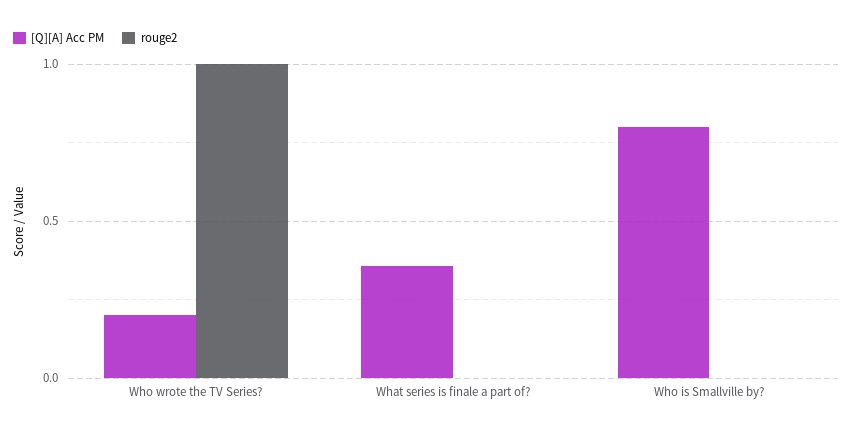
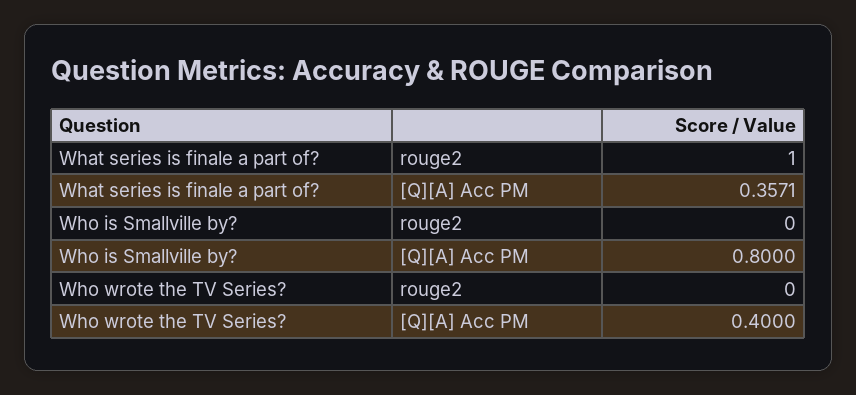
  {
    "[Q][A] Acc PM": {
-     "Who wrote the TV Series?": 0.2,
+     "Who wrote the TV Series?": 0.4,
      "What series is finale a part of?": 0.3571,
      "Who is Smallville by?": 0.8
    },
    "rouge2": {
-     "Who wrote the TV Series?": 1,
+     "Who wrote the TV Series?": 0,
-     "What series is finale a part of?": 0,
+     "What series is finale a part of?": 1,
      "Who is Smallville by?": 0
    }
  }

